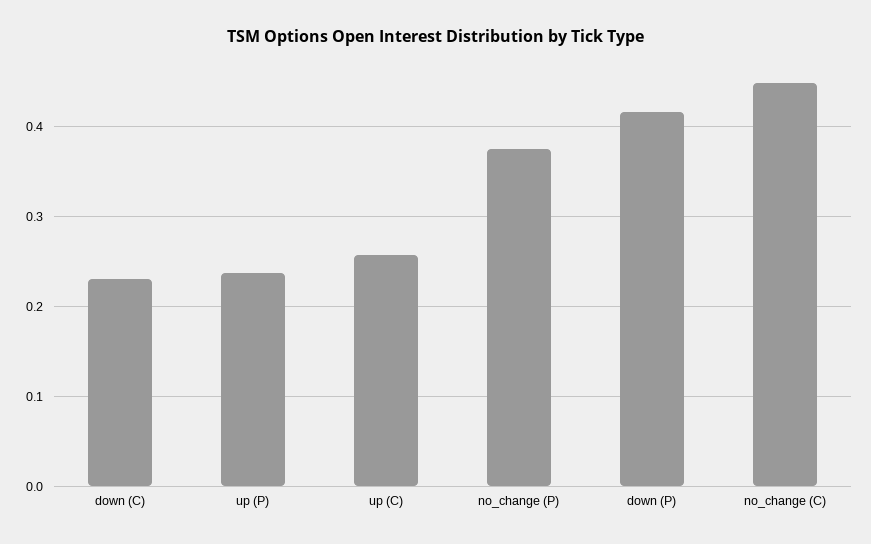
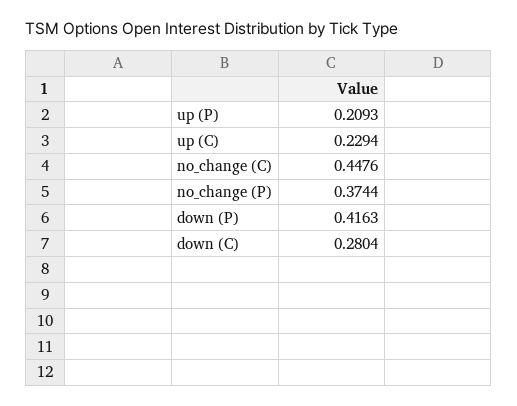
  {
-   "down (C)": 0.23,
+   "down (C)": 0.2804,
-   "up (P)": 0.24,
+   "up (P)": 0.2093,
-   "up (C)": 0.26,
+   "up (C)": 0.2294,
    "no_change (P)": 0.3744,
    "down (P)": 0.4163,
    "no_change (C)": 0.4476
  }

